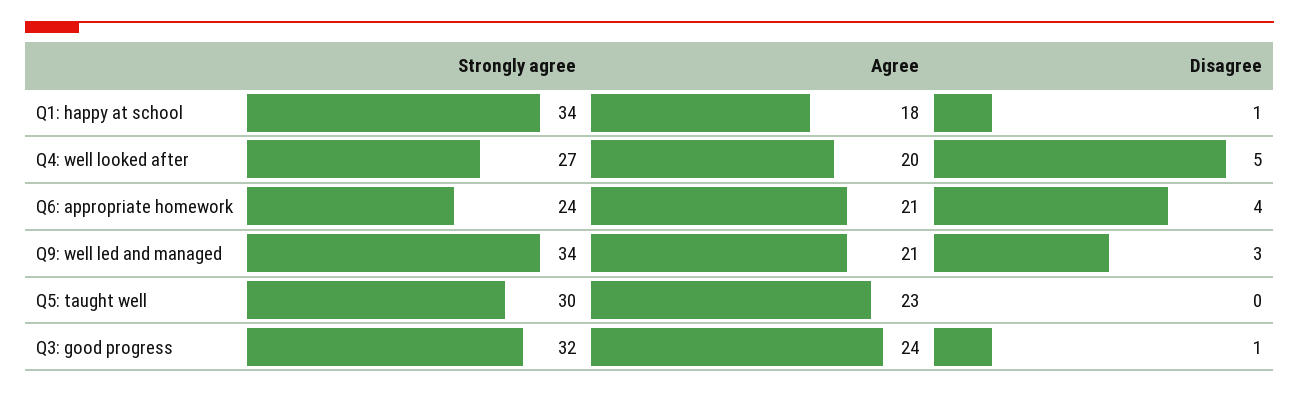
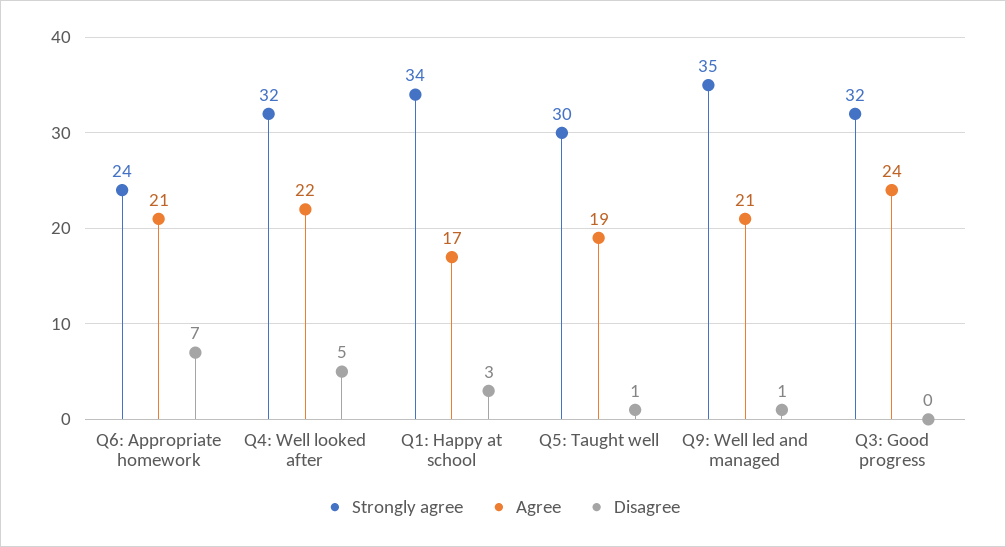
  {
    "Strongly agree": {
      "Q1: happy at school": 34,
-     "Q4: well looked after": 27,
+     "Q4: well looked after": 32,
      "Q6: appropriate homework": 24,
-     "Q9: well led and managed": 34,
+     "Q9: well led and managed": 35,
      "Q5: taught well": 30,
      "Q3: good progress": 32
    },
    "Agree": {
-     "Q1: happy at school": 18,
+     "Q1: happy at school": 17,
-     "Q4: well looked after": 20,
+     "Q4: well looked after": 22,
      "Q6: appropriate homework": 21,
      "Q9: well led and managed": 21,
-     "Q5: taught well": 23,
+     "Q5: taught well": 19,
      "Q3: good progress": 24
    },
    "Disagree": {
-     "Q1: happy at school": 1,
+     "Q1: happy at school": 3,
      "Q4: well looked after": 5,
-     "Q6: appropriate homework": 4,
+     "Q6: appropriate homework": 7,
-     "Q9: well led and managed": 3,
+     "Q9: well led and managed": 1,
-     "Q5: taught well": 0,
+     "Q5: taught well": 1,
-     "Q3: good progress": 1
+     "Q3: good progress": 0
    }
  }

